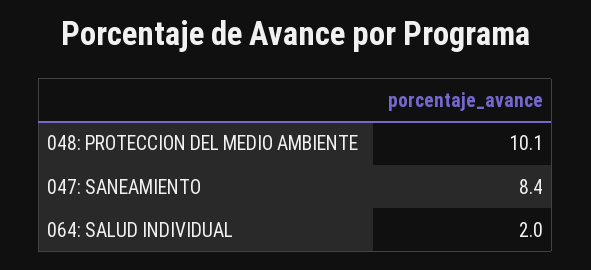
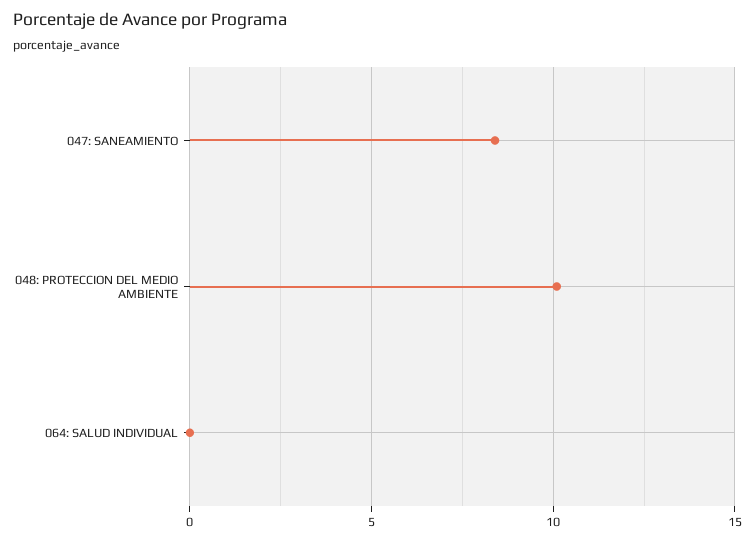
  {
    "048: PROTECCION DEL MEDIO AMBIENTE": 10.1,
    "047: SANEAMIENTO": 8.4,
-   "064: SALUD INDIVIDUAL": 2
+   "064: SALUD INDIVIDUAL": 0
  }

